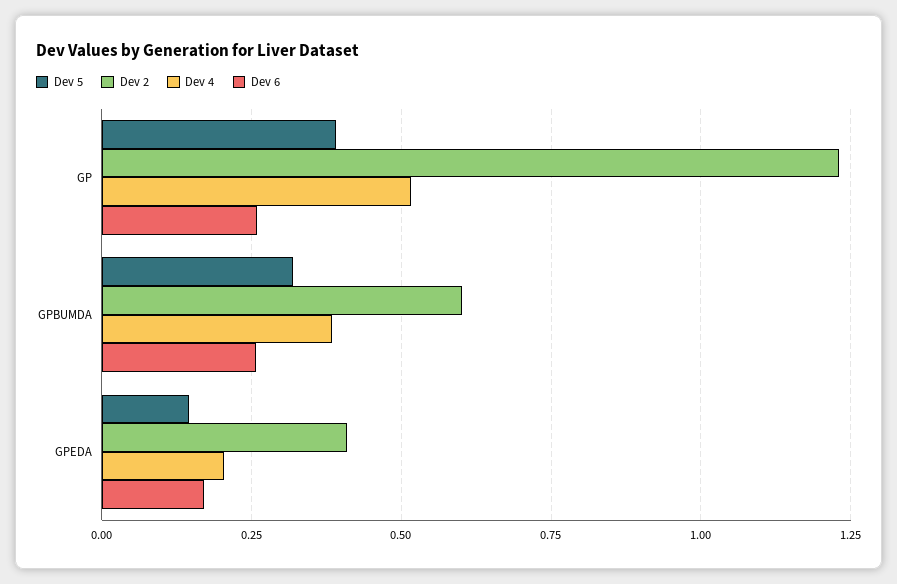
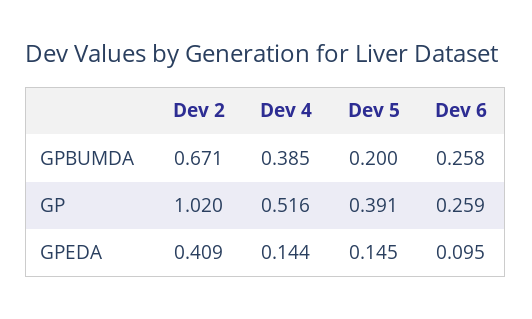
  {
    "Dev 5": {
      "GP": 0.391,
-     "GPBUMDA": 0.325,
+     "GPBUMDA": 0.2,
      "GPEDA": 0.145
    },
    "Dev 2": {
-     "GP": 1.225,
+     "GP": 1.02,
-     "GPBUMDA": 0.6,
+     "GPBUMDA": 0.671,
      "GPEDA": 0.409
    },
    "Dev 4": {
      "GP": 0.516,
      "GPBUMDA": 0.385,
-     "GPEDA": 0.2
+     "GPEDA": 0.144
    },
    "Dev 6": {
      "GP": 0.259,
      "GPBUMDA": 0.258,
-     "GPEDA": 0.175
+     "GPEDA": 0.095
    }
  }

